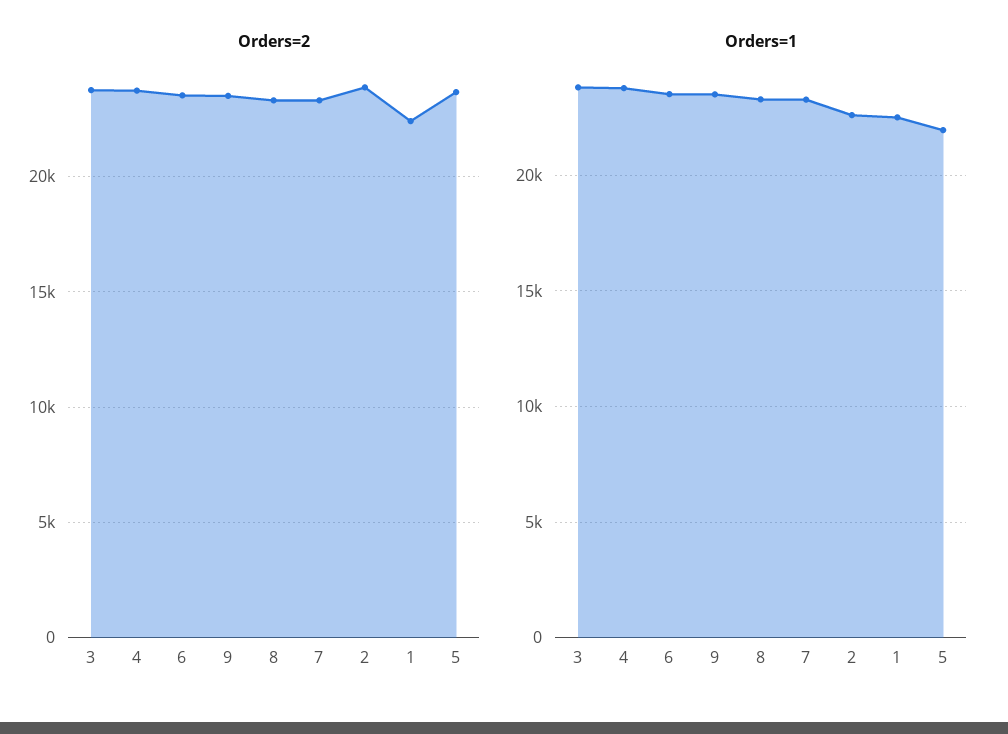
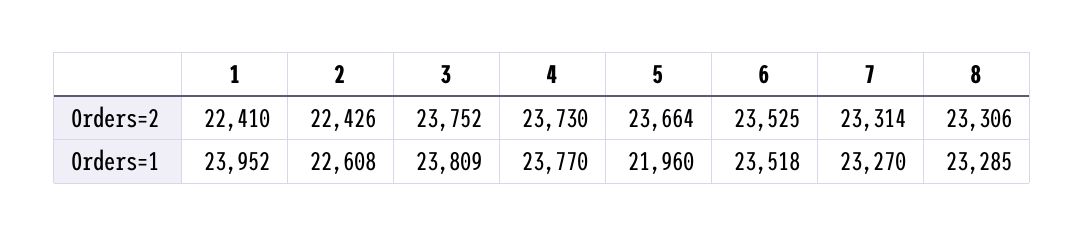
  {
    "Orders=2": {
      "3": 23752,
      "4": 23730,
      "6": 23525,
-     "9": 23500,
      "8": 23306,
      "7": 23314,
-     "2": 24000,
+     "2": 22426,
      "1": 22410,
      "5": 23664
    },
    "Orders=1": {
      "3": 23809,
      "4": 23770,
      "6": 23518,
-     "9": 23500,
      "8": 23285,
      "7": 23270,
      "2": 22608,
-     "1": 22500,
+     "1": 23952,
      "5": 21960
    }
  }

